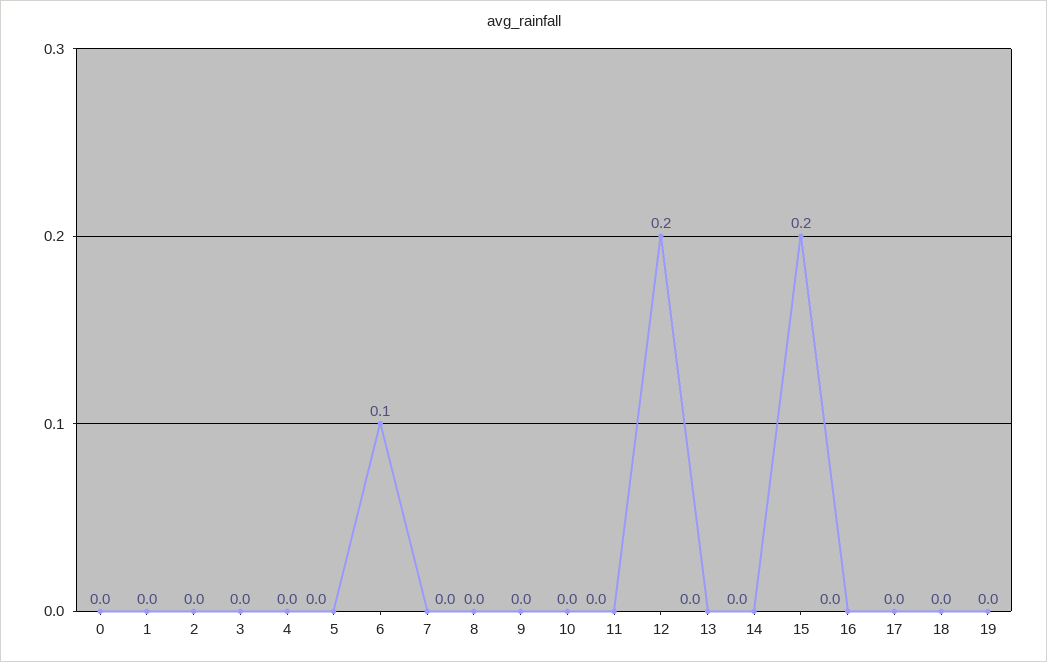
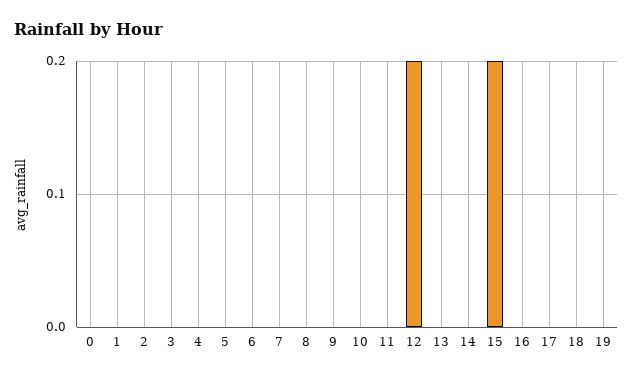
  {
    "0": 0,
    "1": 0,
    "2": 0,
    "3": 0,
    "4": 0,
    "5": 0,
-   "6": 0.1,
+   "6": 0,
    "7": 0,
    "8": 0,
    "9": 0,
    "10": 0,
    "11": 0,
    "12": 0.2,
    "13": 0,
    "14": 0,
    "15": 0.2,
    "16": 0,
    "17": 0,
    "18": 0,
    "19": 0
  }

